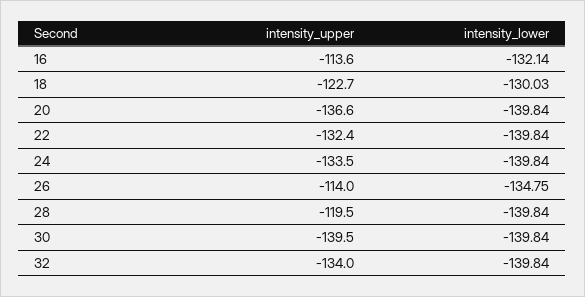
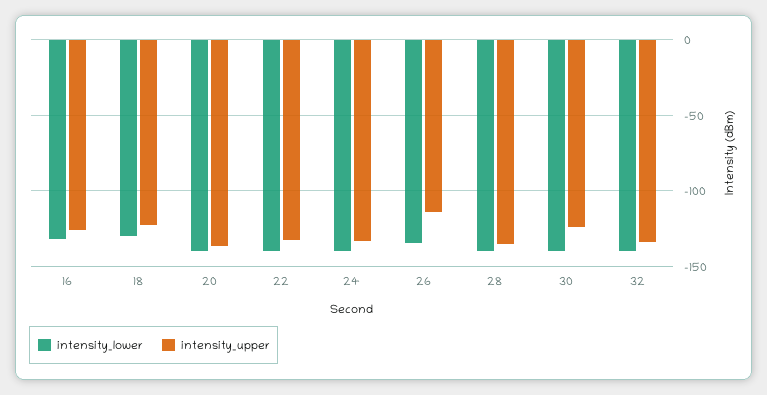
  {
    "intensity_upper": {
-     "16": -113.6,
+     "16": -125,
      "18": -122.7,
      "20": -136.6,
      "22": -132.4,
      "24": -133.5,
      "26": -114,
-     "28": -119.5,
+     "28": -135,
-     "30": -139.5,
+     "30": -125,
      "32": -134
    },
    "intensity_lower": {
      "16": -132.14,
      "18": -130.03,
      "20": -139.84,
      "22": -139.84,
      "24": -139.84,
      "26": -134.75,
      "28": -139.84,
      "30": -139.84,
      "32": -139.84
    }
  }

